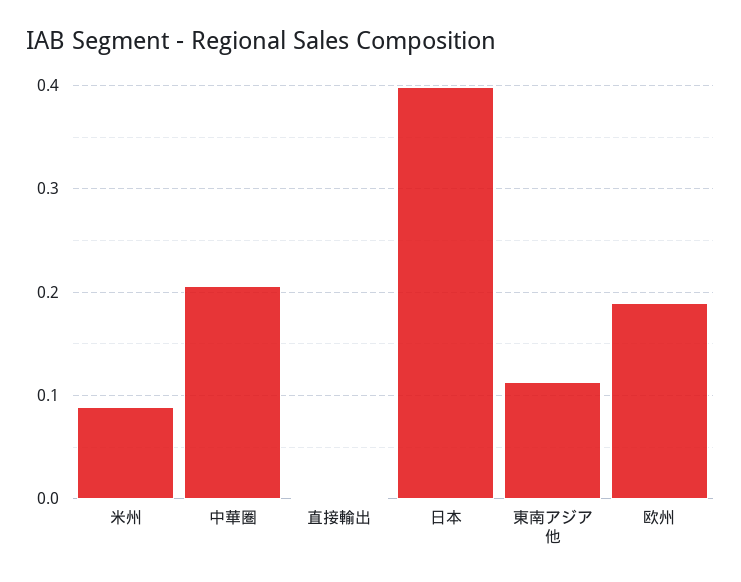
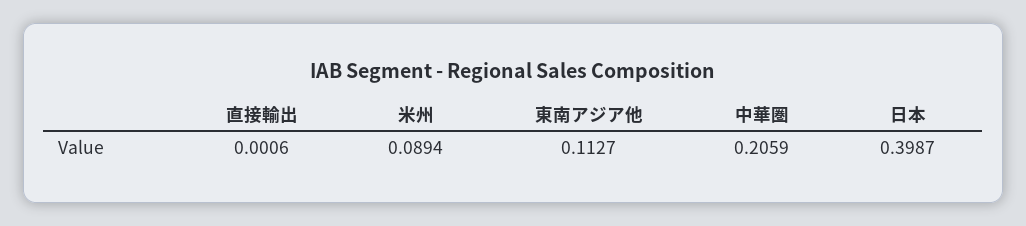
  {
    "米州": 0.0894,
    "中華圏": 0.2059,
    "直接輸出": 0.0006,
    "日本": 0.3987,
-   "東南アジア他": 0.1127,
+   "東南アジア他": 0.1127
-   "欧州": 0.19
  }

